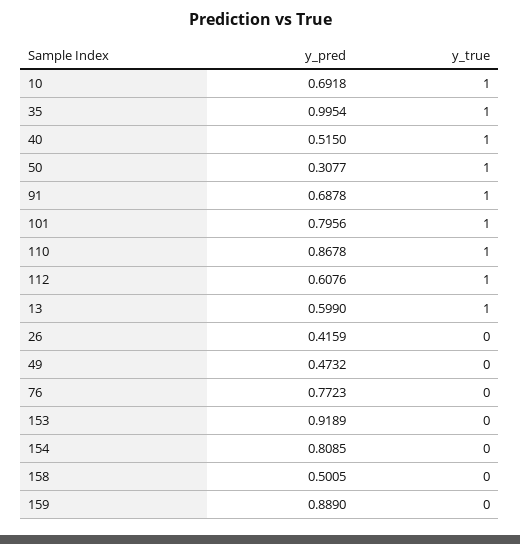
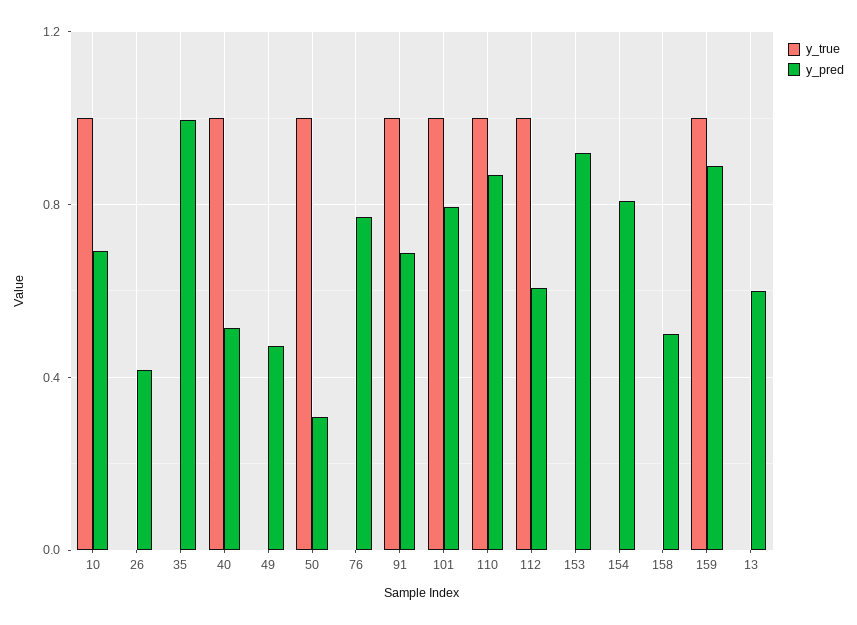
  {
    "y_pred": {
      "10": 0.6918,
      "35": 0.9954,
      "40": 0.515,
      "50": 0.3077,
      "91": 0.6878,
      "101": 0.7956,
      "110": 0.8678,
      "112": 0.6076,
      "13": 0.599,
      "26": 0.4159,
      "49": 0.4732,
      "76": 0.7723,
      "153": 0.9189,
      "154": 0.8085,
      "158": 0.5005,
      "159": 0.889
    },
    "y_true": {
      "10": 1,
-     "35": 1,
+     "35": 0,
      "40": 1,
      "50": 1,
      "91": 1,
      "101": 1,
      "110": 1,
      "112": 1,
-     "13": 1,
+     "13": 0,
      "26": 0,
      "49": 0,
      "76": 0,
      "153": 0,
      "154": 0,
      "158": 0,
-     "159": 0
+     "159": 1
    }
  }

